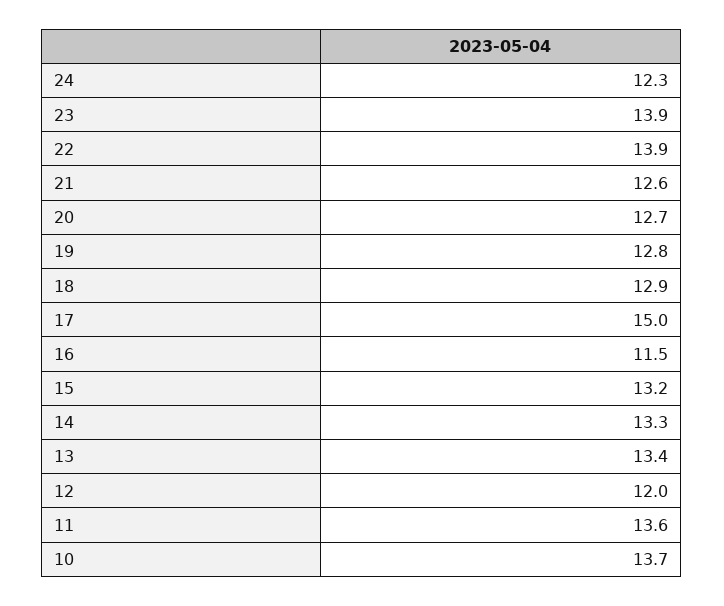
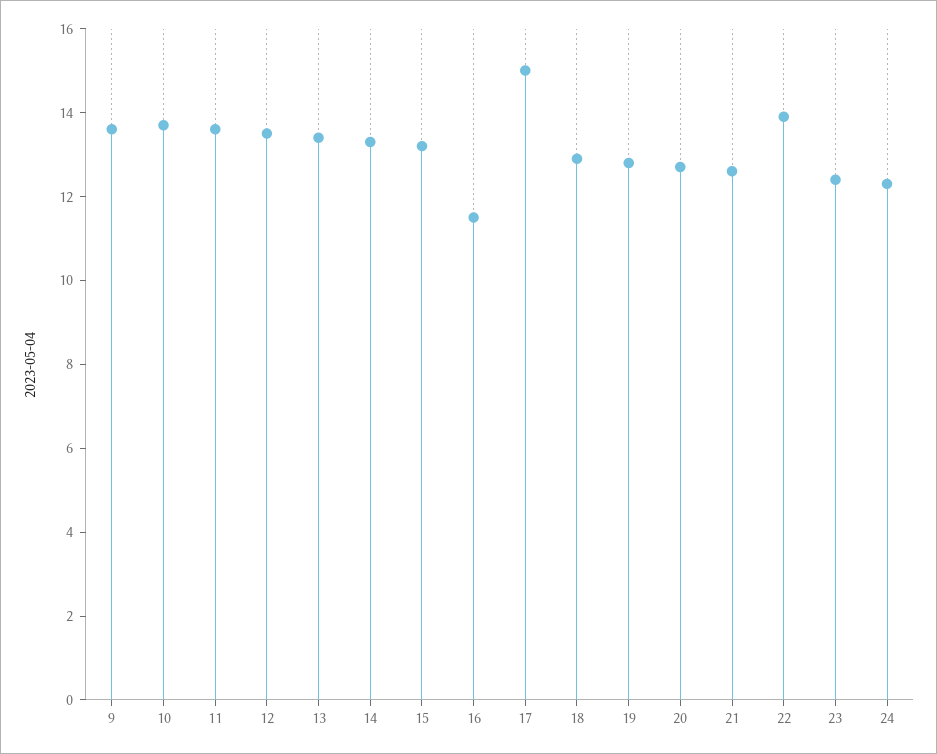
  {
    "24": 12.3,
-   "23": 13.9,
+   "23": 12.5,
    "22": 13.9,
    "21": 12.6,
    "20": 12.7,
    "19": 12.8,
    "18": 12.9,
    "17": 15,
    "16": 11.5,
    "15": 13.2,
    "14": 13.3,
    "13": 13.4,
-   "12": 12,
+   "12": 13.5,
    "11": 13.6,
-   "10": 13.7
+   "10": 13.7,
+   "9": 13.5
  }

